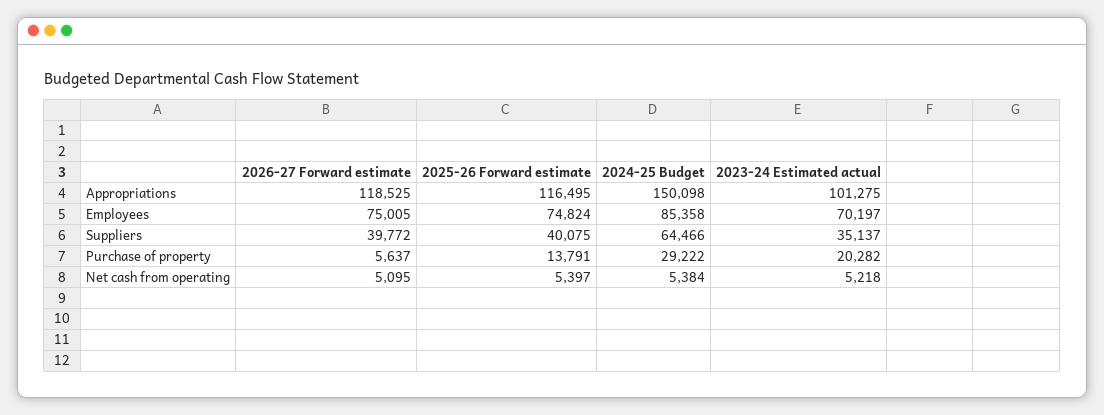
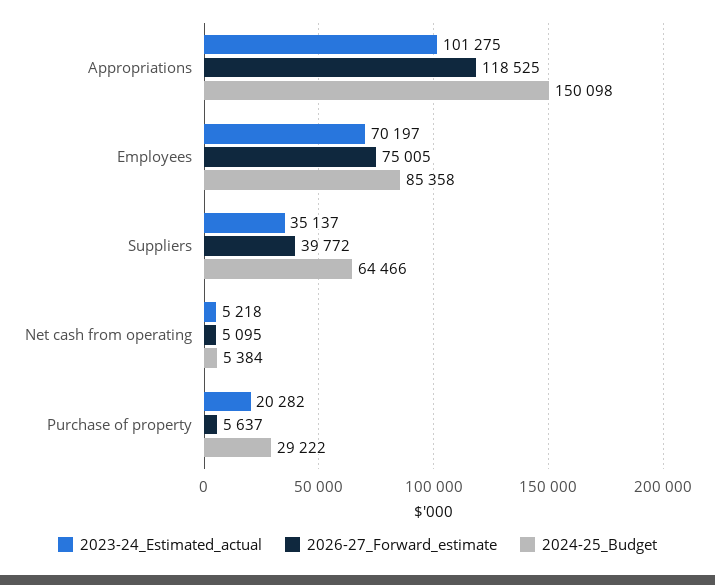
  {
    "2026-27 Forward estimate": {
      "Appropriations": 118525,
      "Employees": 75005,
      "Suppliers": 39772,
      "Purchase of property": 5637,
      "Net cash from operating": 5095
    },
-   "2025-26 Forward estimate": {
-     "Appropriations": 116495,
-     "Employees": 74824,
-     "Suppliers": 40075,
-     "Purchase of property": 13791,
-     "Net cash from operating": 5397
-   },
    "2024-25 Budget": {
      "Appropriations": 150098,
      "Employees": 85358,
      "Suppliers": 64466,
      "Purchase of property": 29222,
      "Net cash from operating": 5384
    },
    "2023-24 Estimated actual": {
      "Appropriations": 101275,
      "Employees": 70197,
      "Suppliers": 35137,
      "Purchase of property": 20282,
      "Net cash from operating": 5218
    }
  }

